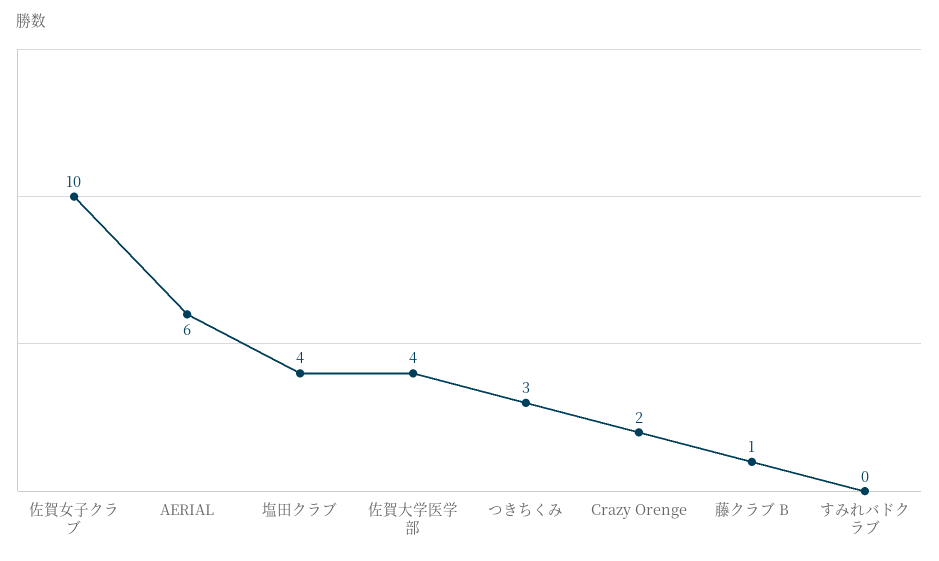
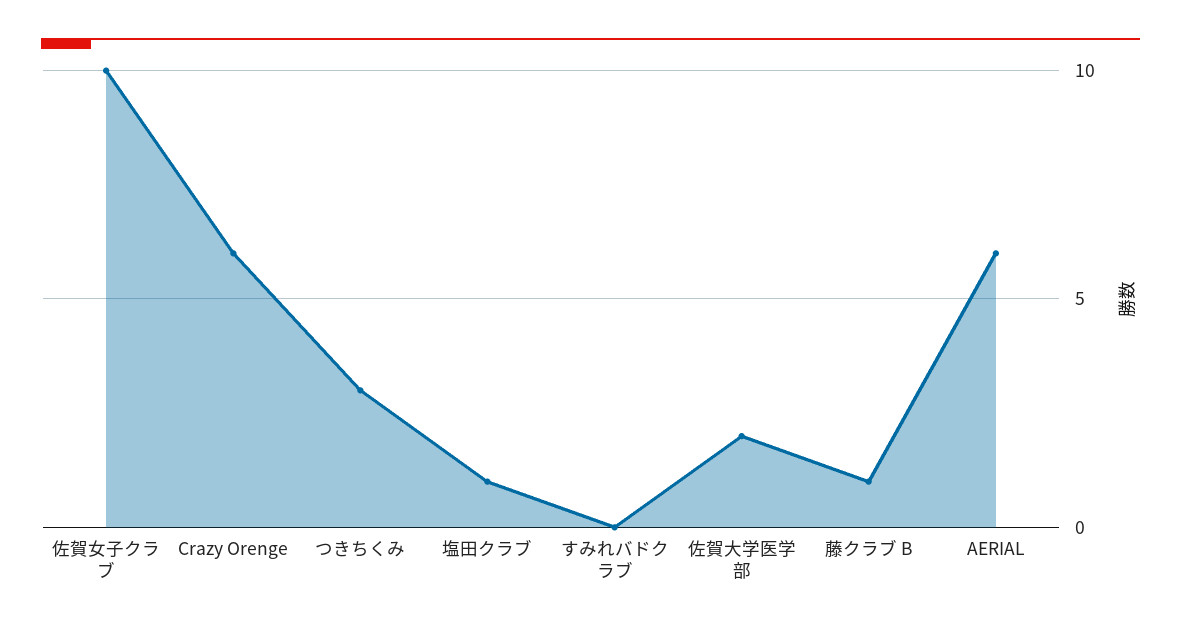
  {
    "佐賀女子クラブ": 10,
    "AERIAL": 6,
-   "塩田クラブ": 4,
+   "塩田クラブ": 1,
-   "佐賀大学医学部": 4,
+   "佐賀大学医学部": 2,
    "つきちくみ": 3,
-   "Crazy Orenge": 2,
+   "Crazy Orenge": 6,
    "藤クラブ B": 1,
    "すみれバドクラブ": 0
  }

